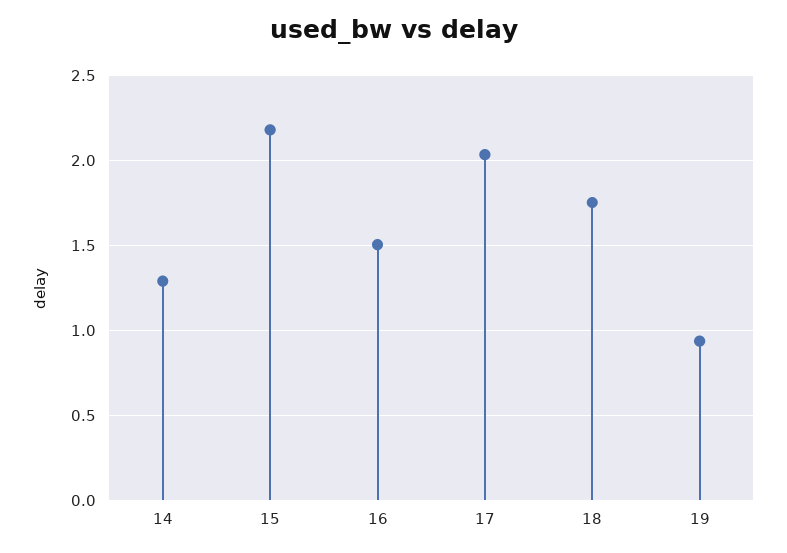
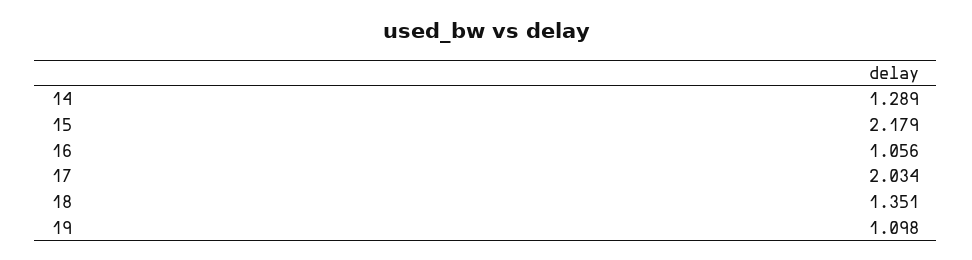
  {
    "14": 1.289,
    "15": 2.179,
-   "16": 1.5,
+   "16": 1.056,
    "17": 2.034,
-   "18": 1.75,
+   "18": 1.351,
-   "19": 0.95
+   "19": 1.098
  }

